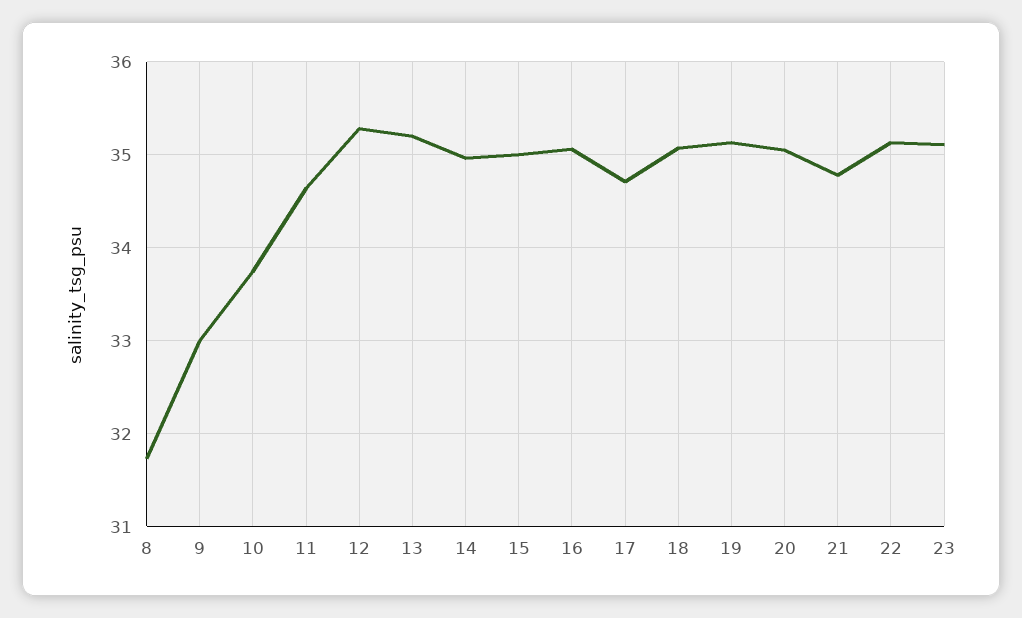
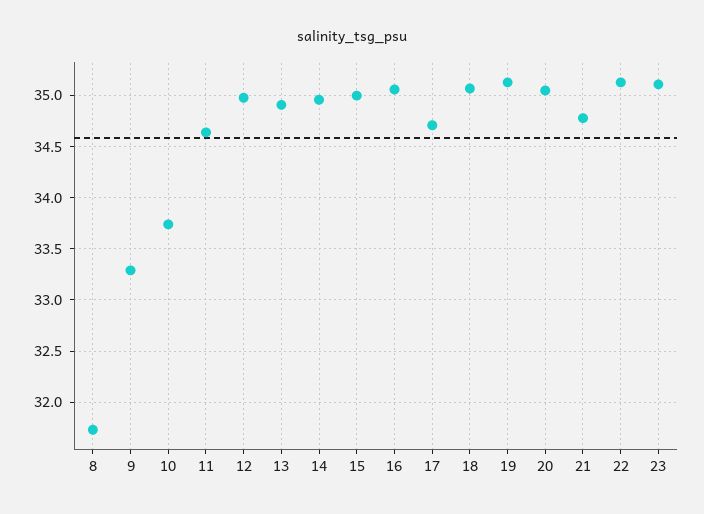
  {
    "8": 31.7,
-   "9": 33,
+   "9": 33.3,
    "10": 33.7,
    "11": 34.6,
-   "12": 35.3,
+   "12": 35,
-   "13": 35.2,
+   "13": 34.9,
    "14": 35,
    "15": 35,
    "16": 35.1,
    "17": 34.7,
    "18": 35.1,
    "19": 35.1,
    "20": 35.1,
    "21": 34.8,
    "22": 35.1,
    "23": 35.1
  }

